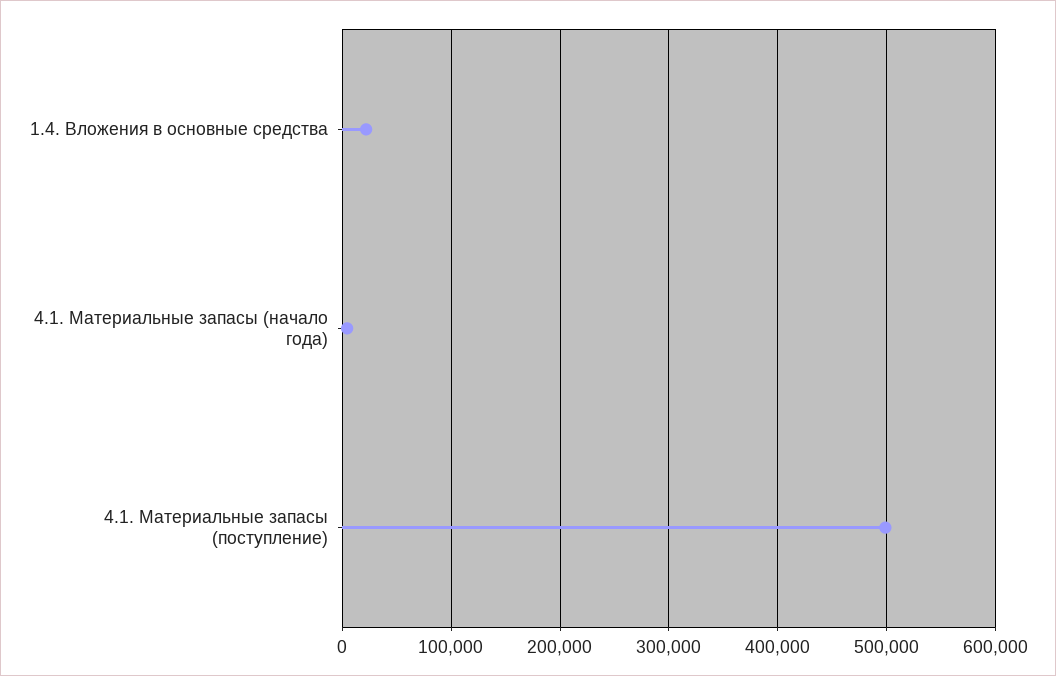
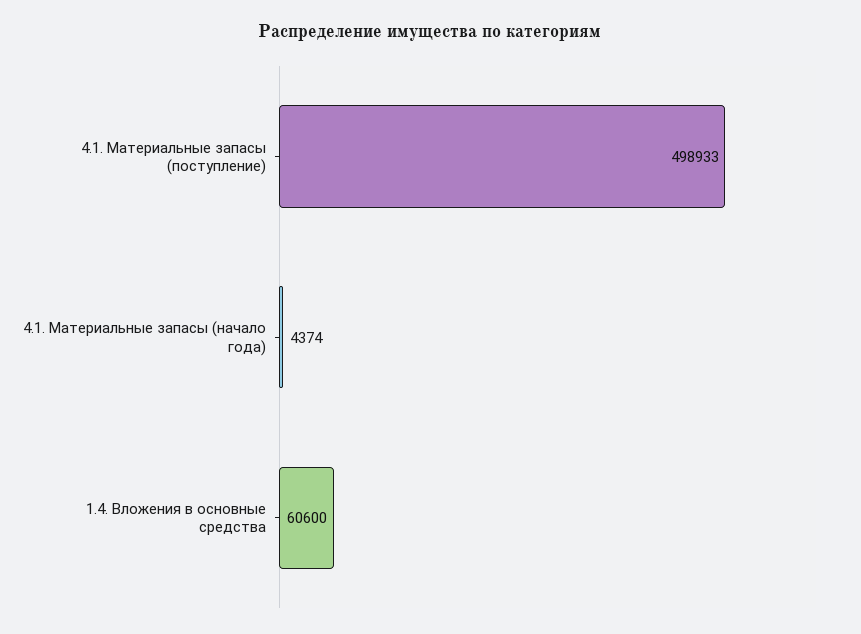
  {
-   "1.4. Вложения в основные средства": 20000,
+   "1.4. Вложения в основные средства": 60600,
    "4.1. Материальные запасы (начало года)": 4374,
    "4.1. Материальные запасы (поступление)": 498933
  }

